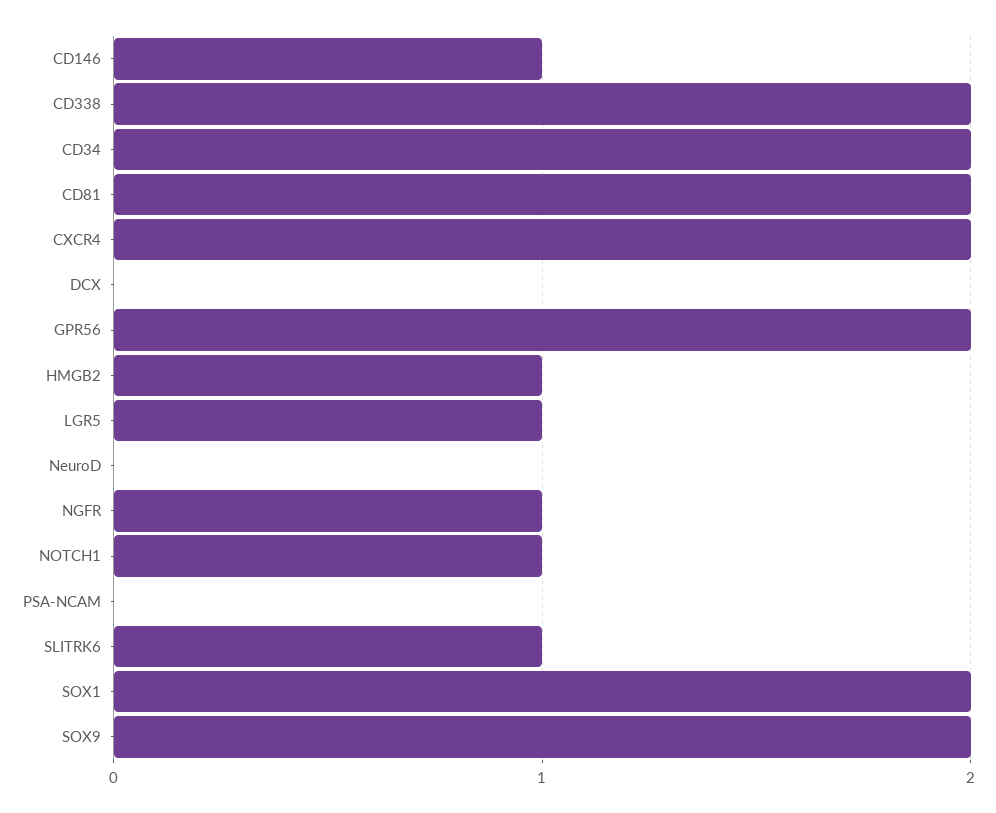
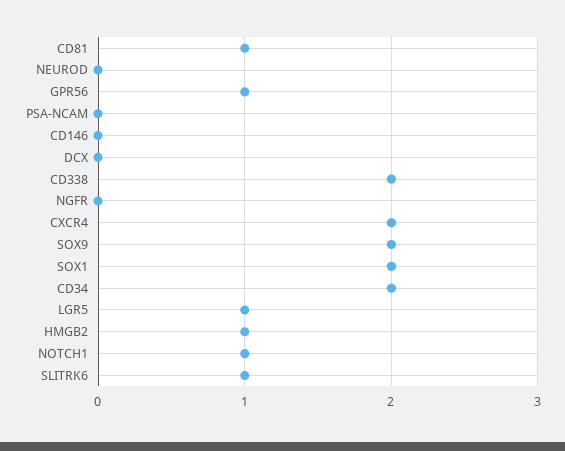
  {
-   "CD146": 1,
+   "CD146": 0,
    "CD338": 2,
    "CD34": 2,
-   "CD81": 2,
+   "CD81": 1,
    "CXCR4": 2,
    "DCX": 0,
-   "GPR56": 2,
+   "GPR56": 1,
    "HMGB2": 1,
    "LGR5": 1,
    "NeuroD": 0,
-   "NGFR": 1,
+   "NGFR": 0,
    "NOTCH1": 1,
    "PSA-NCAM": 0,
    "SLITRK6": 1,
    "SOX1": 2,
    "SOX9": 2
  }

